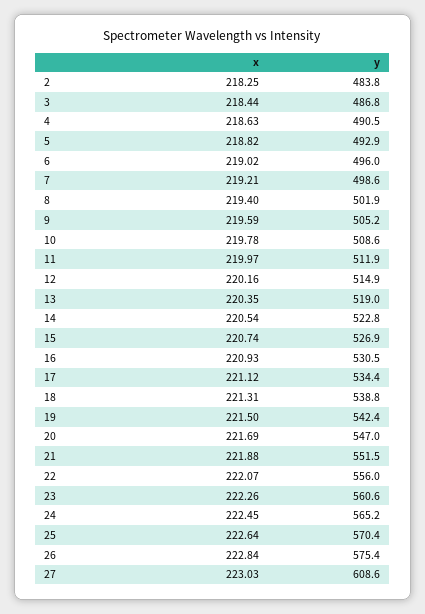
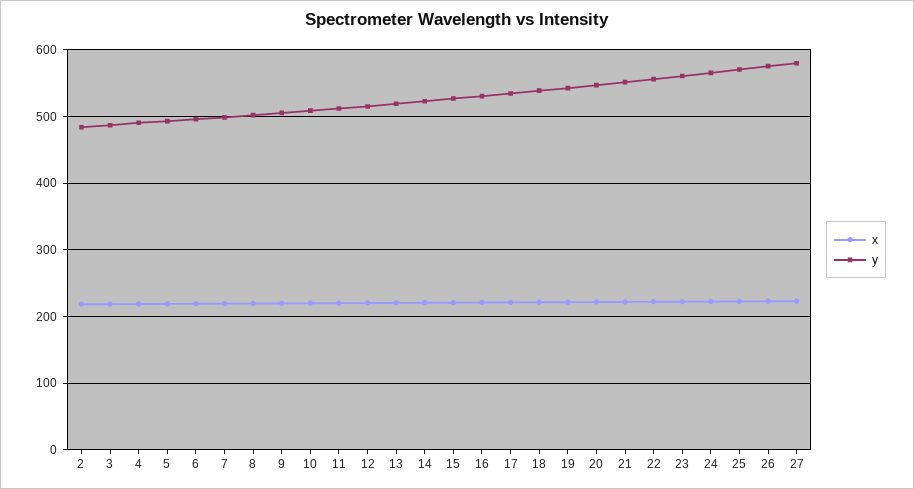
  {
    "x": {
      "2": 218.25,
      "3": 218.44,
      "4": 218.63,
      "5": 218.82,
      "6": 219.02,
      "7": 219.21,
      "8": 219.4,
      "9": 219.59,
      "10": 219.78,
      "11": 219.97,
      "12": 220.16,
      "13": 220.35,
      "14": 220.54,
      "15": 220.74,
      "16": 220.93,
      "17": 221.12,
      "18": 221.31,
      "19": 221.5,
      "20": 221.69,
      "21": 221.88,
      "22": 222.07,
      "23": 222.26,
      "24": 222.45,
      "25": 222.64,
      "26": 222.84,
      "27": 223.03
    },
    "y": {
      "2": 483.8,
      "3": 486.8,
      "4": 490.5,
      "5": 492.9,
      "6": 496,
      "7": 498.6,
      "8": 501.9,
      "9": 505.2,
      "10": 508.6,
      "11": 511.9,
      "12": 514.9,
      "13": 519,
      "14": 522.8,
      "15": 526.9,
      "16": 530.5,
      "17": 534.4,
      "18": 538.8,
      "19": 542.4,
      "20": 547,
      "21": 551.5,
      "22": 556,
      "23": 560.6,
      "24": 565.2,
      "25": 570.4,
      "26": 575.4,
-     "27": 608.6
+     "27": 580
    }
  }

